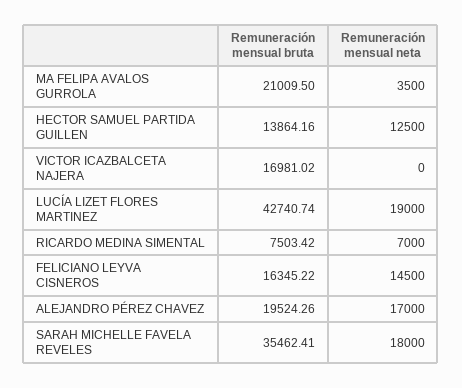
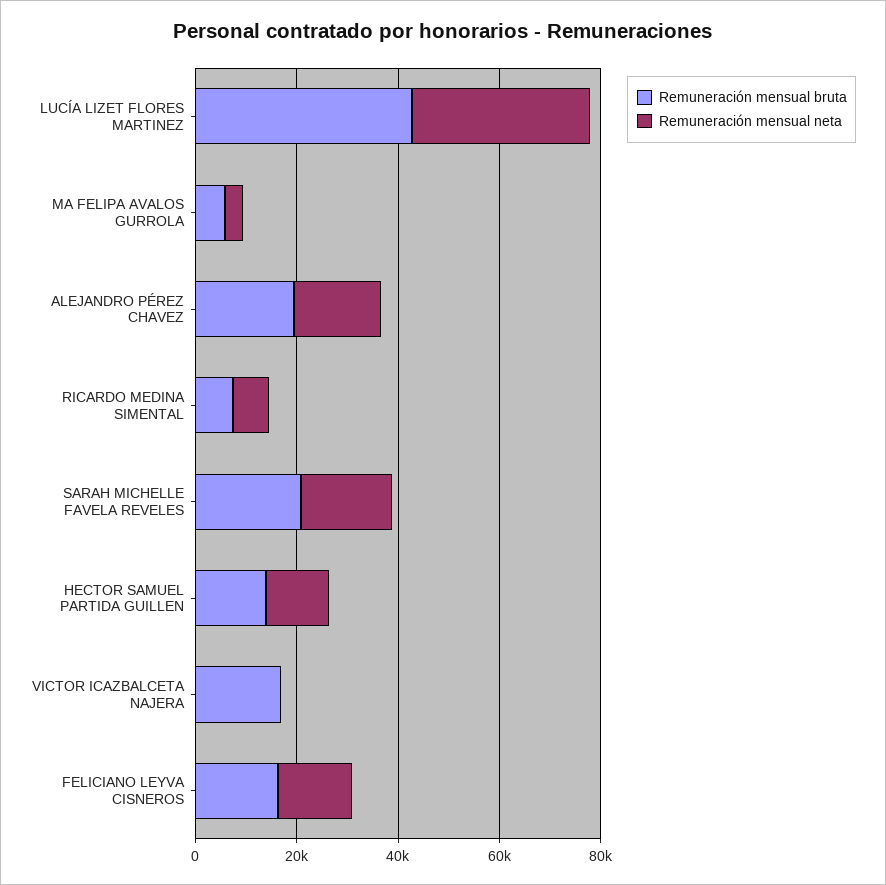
  {
    "Remuneración mensual bruta": {
-     "MA FELIPA AVALOS GURROLA": 21009.5,
+     "MA FELIPA AVALOS GURROLA": 5000,
      "HECTOR SAMUEL PARTIDA GUILLEN": 13864.16,
      "VICTOR ICAZBALCETA NAJERA": 16981.02,
      "LUCÍA LIZET FLORES MARTINEZ": 42740.74,
      "RICARDO MEDINA SIMENTAL": 7503.42,
      "FELICIANO LEYVA CISNEROS": 16345.22,
      "ALEJANDRO PÉREZ CHAVEZ": 19524.26,
-     "SARAH MICHELLE FAVELA REVELES": 35462.41
+     "SARAH MICHELLE FAVELA REVELES": 20000
    },
    "Remuneración mensual neta": {
      "MA FELIPA AVALOS GURROLA": 3500,
      "HECTOR SAMUEL PARTIDA GUILLEN": 12500,
      "VICTOR ICAZBALCETA NAJERA": 0,
-     "LUCÍA LIZET FLORES MARTINEZ": 19000,
+     "LUCÍA LIZET FLORES MARTINEZ": 35000,
      "RICARDO MEDINA SIMENTAL": 7000,
      "FELICIANO LEYVA CISNEROS": 14500,
      "ALEJANDRO PÉREZ CHAVEZ": 17000,
      "SARAH MICHELLE FAVELA REVELES": 18000
    }
  }

